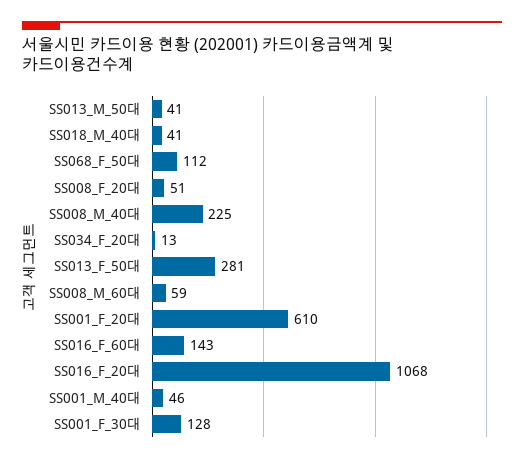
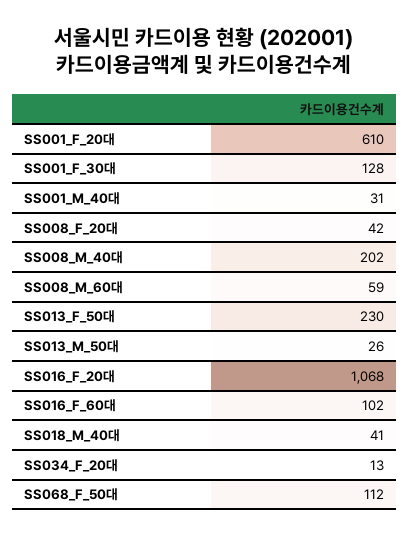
  {
-   "SS013_M_50대": 41,
+   "SS013_M_50대": 26,
    "SS018_M_40대": 41,
    "SS068_F_50대": 112,
-   "SS008_F_20대": 51,
+   "SS008_F_20대": 42,
-   "SS008_M_40대": 225,
+   "SS008_M_40대": 202,
    "SS034_F_20대": 13,
-   "SS013_F_50대": 281,
+   "SS013_F_50대": 230,
    "SS008_M_60대": 59,
    "SS001_F_20대": 610,
-   "SS016_F_60대": 143,
+   "SS016_F_60대": 102,
    "SS016_F_20대": 1068,
-   "SS001_M_40대": 46,
+   "SS001_M_40대": 31,
    "SS001_F_30대": 128
  }

